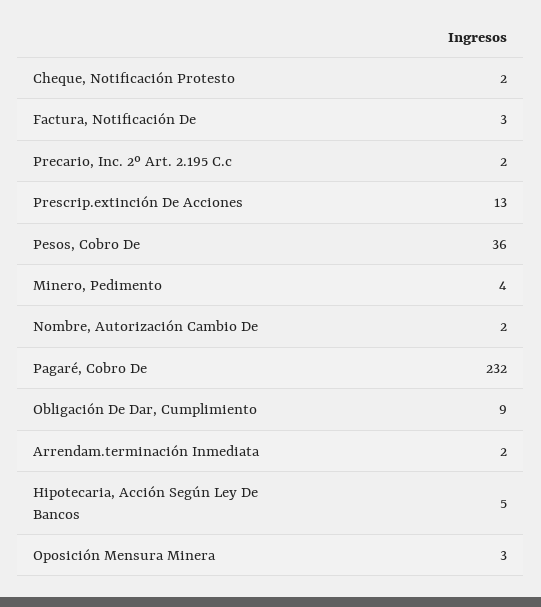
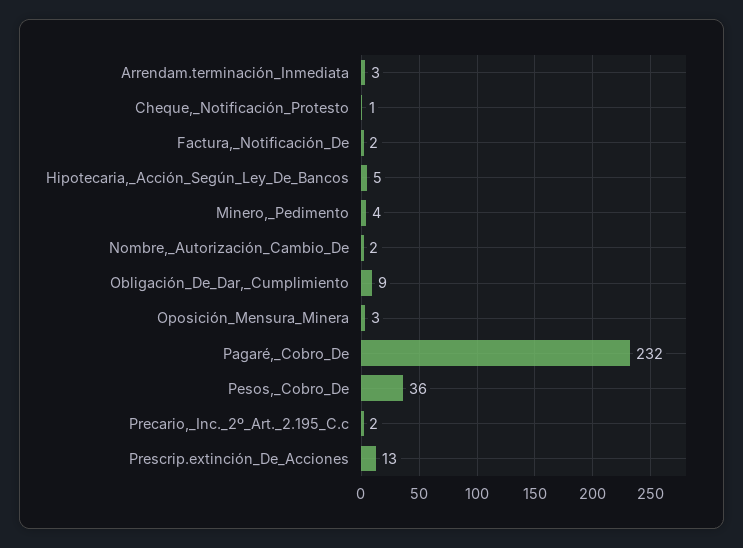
  {
-   "Cheque, Notificación Protesto": 2,
+   "Cheque, Notificación Protesto": 1,
-   "Factura, Notificación De": 3,
+   "Factura, Notificación De": 2,
    "Precario, Inc. 2º Art. 2.195 C.c": 2,
    "Prescrip.extinción De Acciones": 13,
    "Pesos, Cobro De": 36,
    "Minero, Pedimento": 4,
    "Nombre, Autorización Cambio De": 2,
    "Pagaré, Cobro De": 232,
    "Obligación De Dar, Cumplimiento": 9,
-   "Arrendam.terminación Inmediata": 2,
+   "Arrendam.terminación Inmediata": 3,
    "Hipotecaria, Acción Según Ley De Bancos": 5,
    "Oposición Mensura Minera": 3
  }

